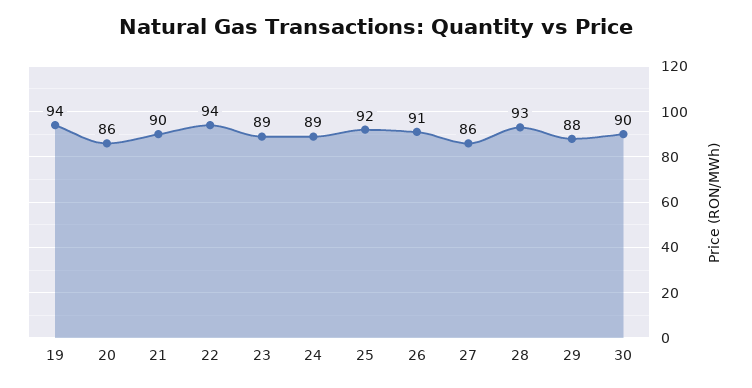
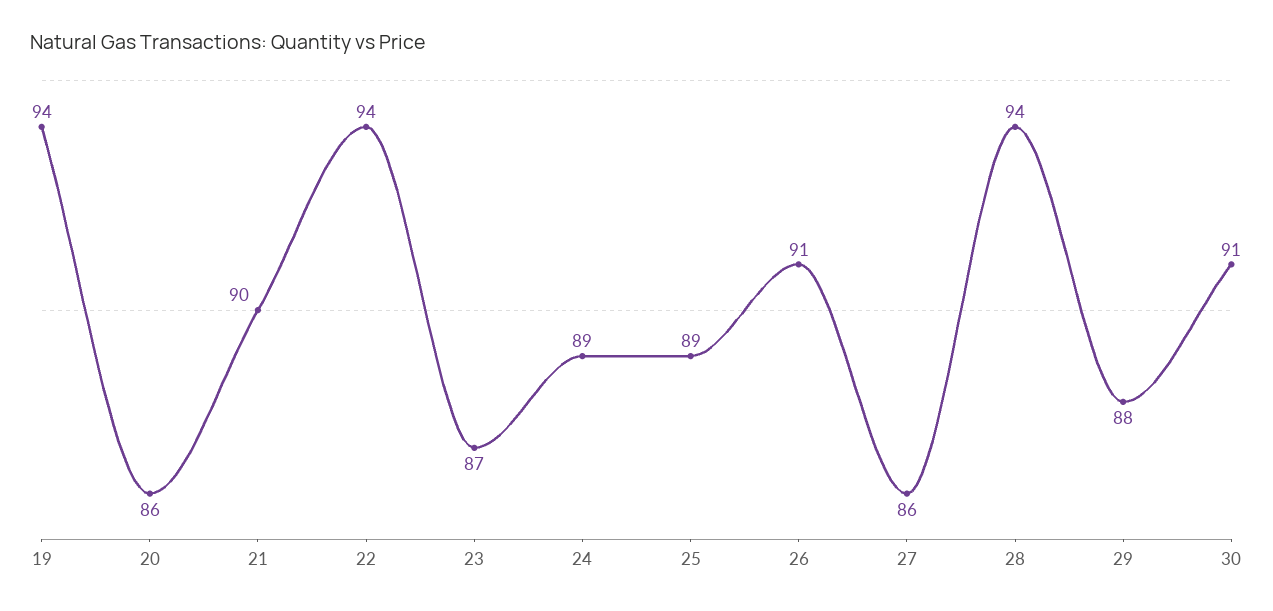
  {
    "19": 94,
    "20": 86,
    "21": 90,
    "22": 94,
-   "23": 89,
+   "23": 87,
    "24": 89,
-   "25": 92,
+   "25": 89,
    "26": 91,
    "27": 86,
-   "28": 93,
+   "28": 94,
    "29": 88,
-   "30": 90
+   "30": 91
  }

